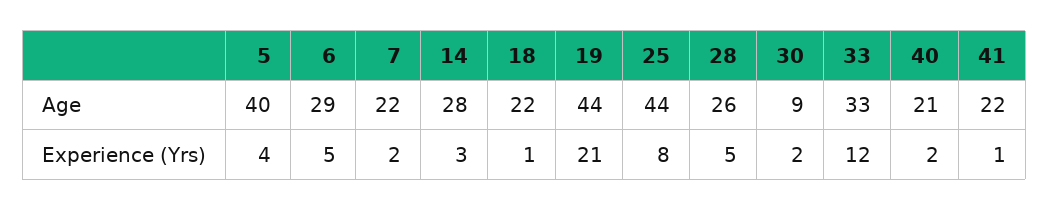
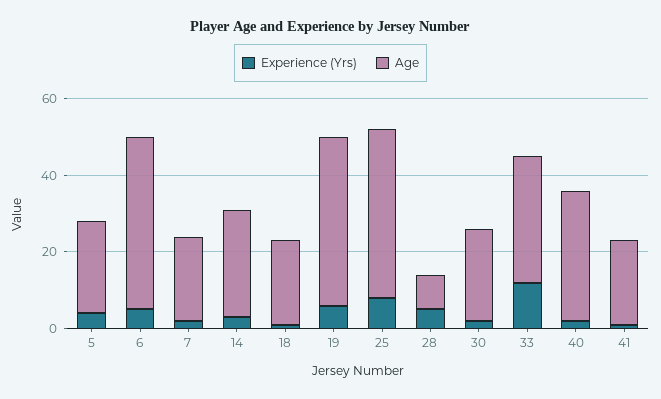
  {
    "Age": {
-     "5": 40,
+     "5": 25,
-     "6": 29,
+     "6": 45,
      "7": 22,
      "14": 28,
      "18": 22,
      "19": 44,
      "25": 44,
-     "28": 26,
+     "28": 10,
-     "30": 9,
+     "30": 25,
      "33": 33,
-     "40": 21,
+     "40": 35,
      "41": 22
    },
    "Experience (Yrs)": {
      "5": 4,
      "6": 5,
      "7": 2,
      "14": 3,
      "18": 1,
-     "19": 21,
+     "19": 5,
      "25": 8,
      "28": 5,
      "30": 2,
      "33": 12,
      "40": 2,
      "41": 1
    }
  }

